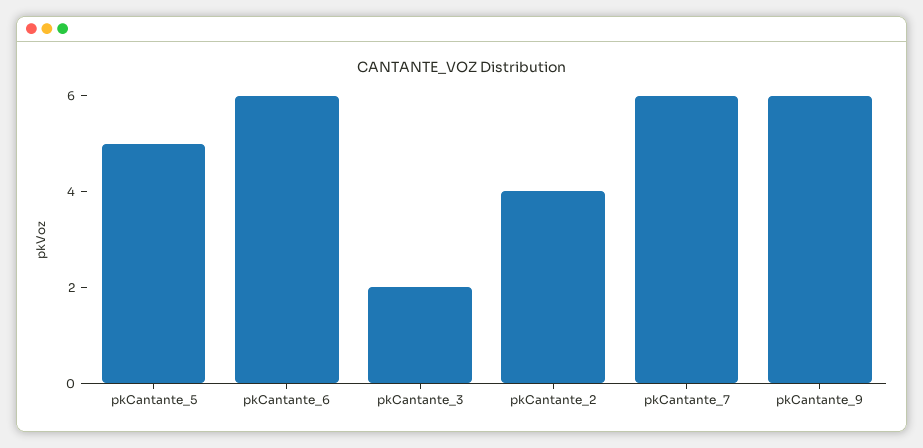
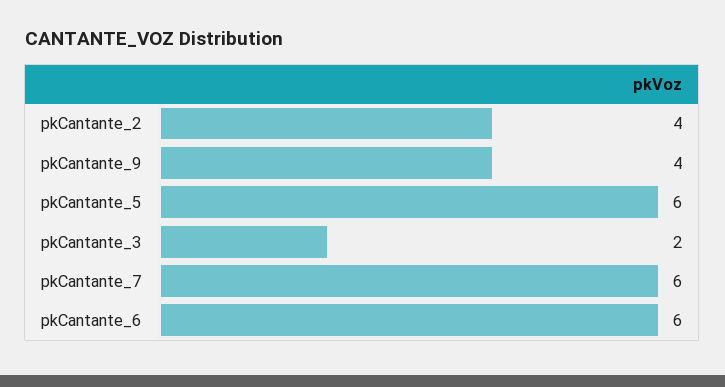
  {
-   "pkCantante_5": 5,
+   "pkCantante_5": 6,
    "pkCantante_6": 6,
    "pkCantante_3": 2,
    "pkCantante_2": 4,
    "pkCantante_7": 6,
-   "pkCantante_9": 6
+   "pkCantante_9": 4
  }

